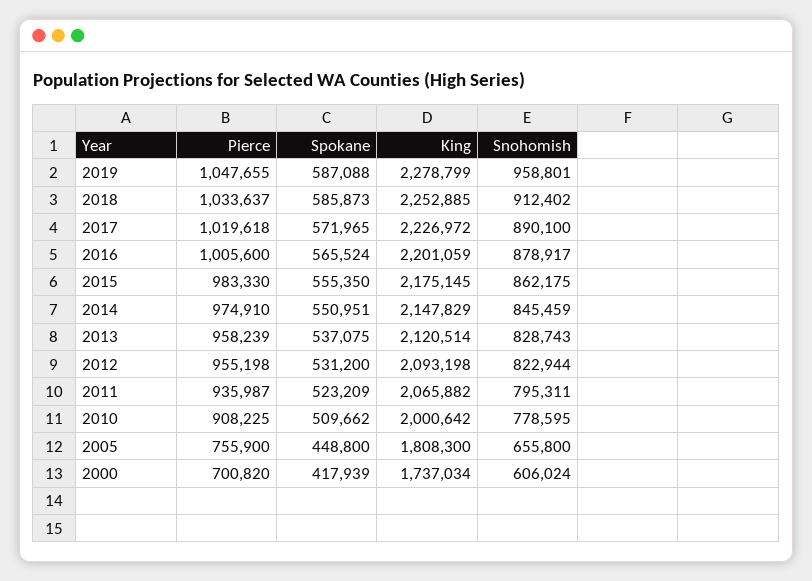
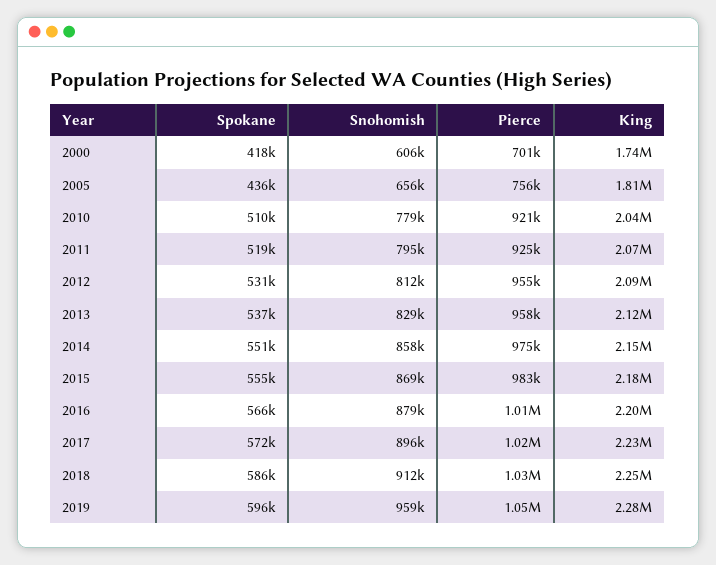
  {
    "Pierce": {
      "2019": 1047655,
      "2018": 1033637,
      "2017": 1019618,
      "2016": 1005600,
      "2015": 983330,
      "2014": 974910,
      "2013": 958239,
      "2012": 955198,
-     "2011": 935987,
+     "2011": 925000,
-     "2010": 908225,
+     "2010": 921000,
      "2005": 755900,
      "2000": 700820
    },
    "Spokane": {
-     "2019": 587088,
+     "2019": 596000,
      "2018": 585873,
      "2017": 571965,
      "2016": 565524,
      "2015": 555350,
      "2014": 550951,
      "2013": 537075,
      "2012": 531200,
-     "2011": 523209,
+     "2011": 519000,
      "2010": 509662,
-     "2005": 448800,
+     "2005": 436000,
      "2000": 417939
    },
    "King": {
      "2019": 2278799,
      "2018": 2252885,
      "2017": 2226972,
      "2016": 2201059,
      "2015": 2175145,
      "2014": 2147829,
      "2013": 2120514,
      "2012": 2093198,
      "2011": 2065882,
-     "2010": 2000642,
+     "2010": 2040000,
      "2005": 1808300,
      "2000": 1737034
    },
    "Snohomish": {
      "2019": 958801,
      "2018": 912402,
-     "2017": 890100,
+     "2017": 896000,
      "2016": 878917,
-     "2015": 862175,
+     "2015": 869000,
-     "2014": 845459,
+     "2014": 858000,
      "2013": 828743,
-     "2012": 822944,
+     "2012": 812000,
      "2011": 795311,
      "2010": 778595,
      "2005": 655800,
      "2000": 606024
    }
  }

